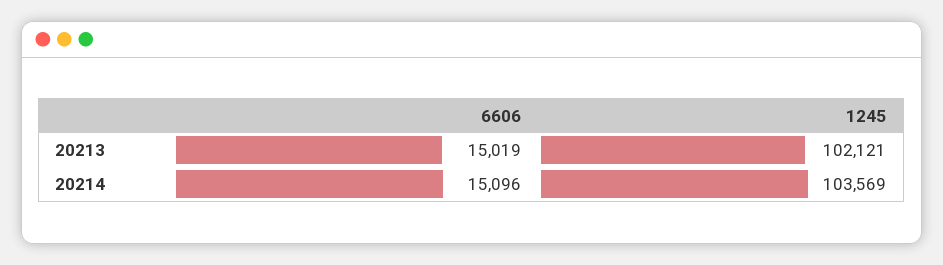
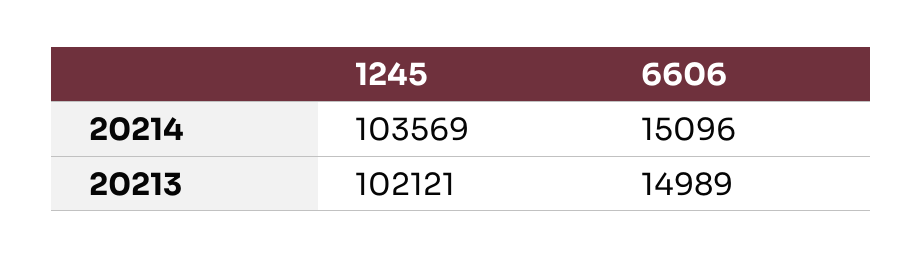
  {
    "6606": {
-     "20213": 15019,
+     "20213": 14989,
      "20214": 15096
    },
    "1245": {
      "20213": 102121,
      "20214": 103569
    }
  }

